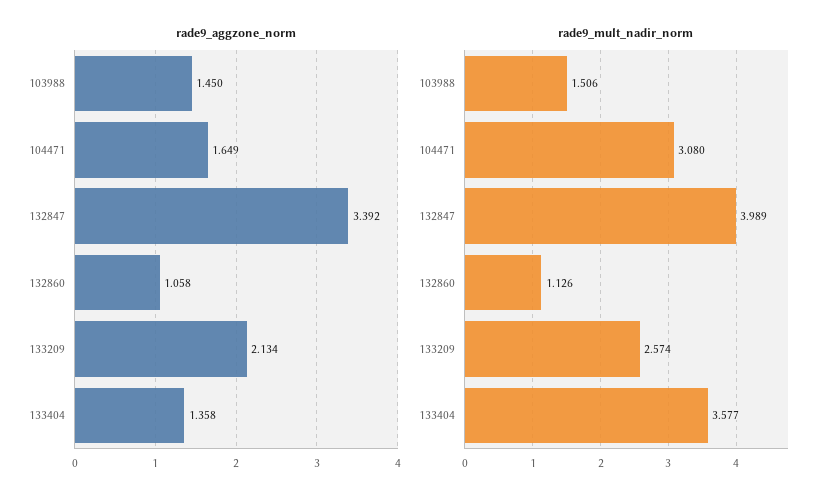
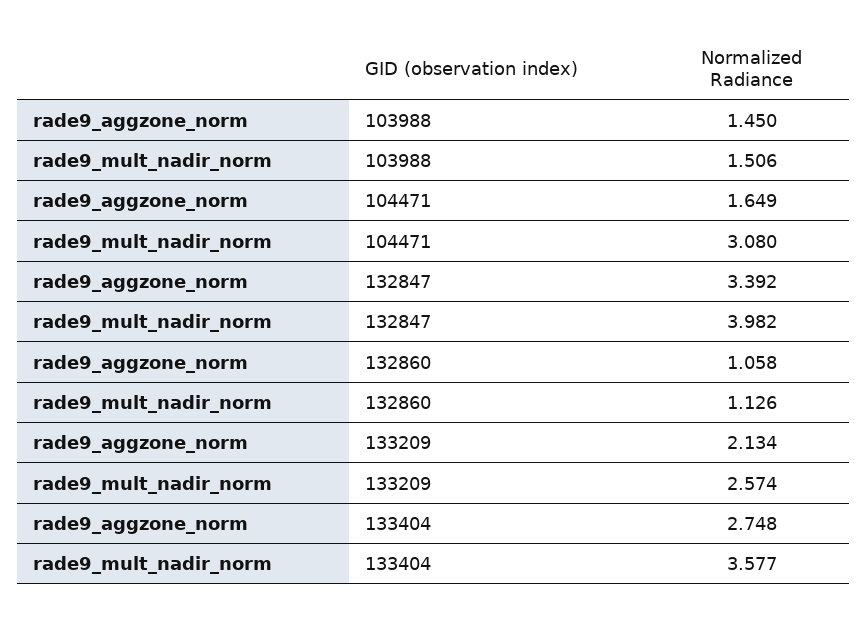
  {
    "rade9_aggzone_norm": {
      "103988": 1.45,
      "104471": 1.649,
      "132847": 3.392,
      "132860": 1.058,
      "133209": 2.134,
-     "133404": 1.358
+     "133404": 2.748
    },
    "rade9_mult_nadir_norm": {
      "103988": 1.506,
      "104471": 3.08,
-     "132847": 3.989,
+     "132847": 3.982,
      "132860": 1.126,
      "133209": 2.574,
      "133404": 3.577
    }
  }

